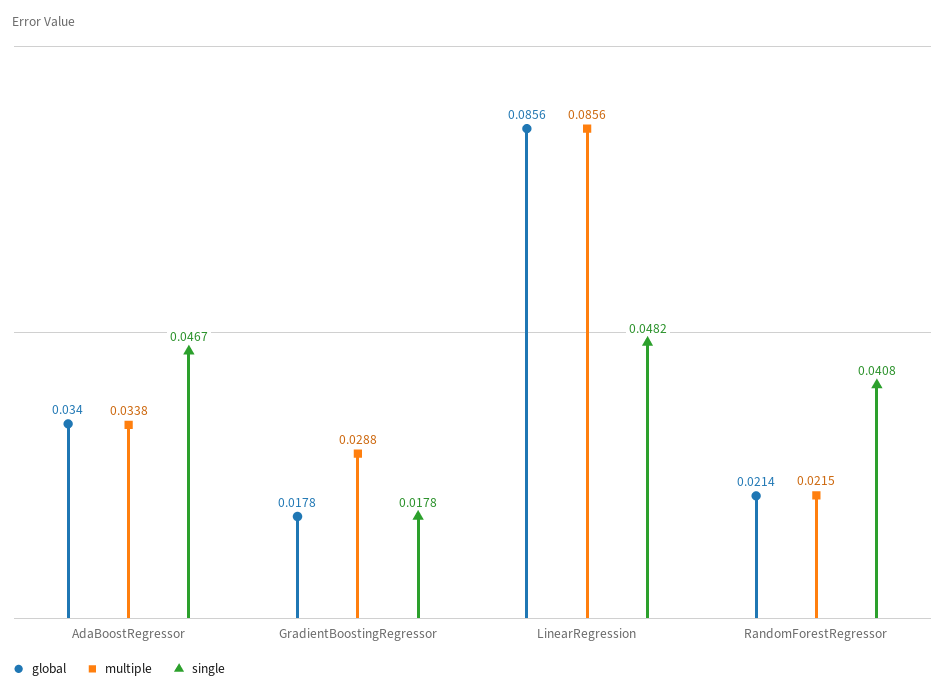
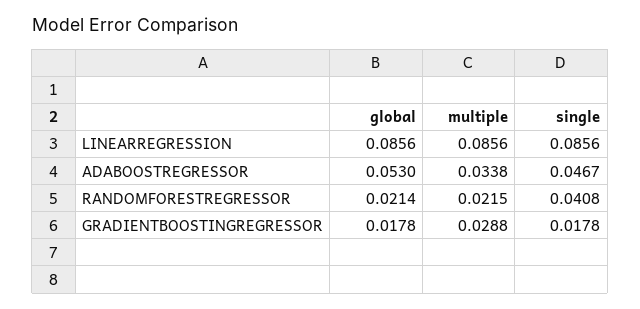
  {
    "global": {
-     "AdaBoostRegressor": 0.034,
+     "AdaBoostRegressor": 0.053,
      "GradientBoostingRegressor": 0.0178,
      "LinearRegression": 0.0856,
      "RandomForestRegressor": 0.0214
    },
    "multiple": {
      "AdaBoostRegressor": 0.0338,
      "GradientBoostingRegressor": 0.0288,
      "LinearRegression": 0.0856,
      "RandomForestRegressor": 0.0215
    },
    "single": {
      "AdaBoostRegressor": 0.0467,
      "GradientBoostingRegressor": 0.0178,
-     "LinearRegression": 0.0482,
+     "LinearRegression": 0.0856,
      "RandomForestRegressor": 0.0408
    }
  }

